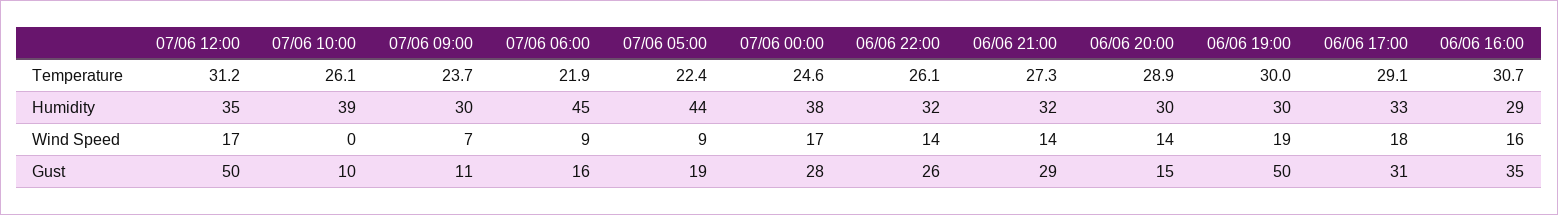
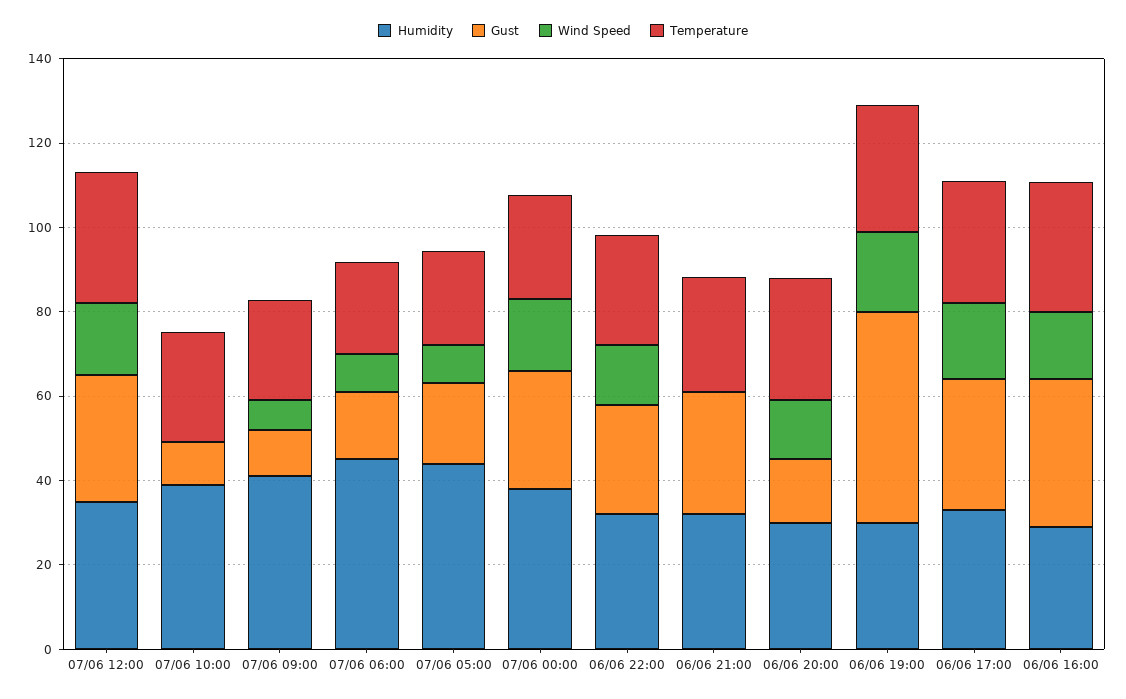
  {
    "Temperature": {
      "07/06 12:00": 31.2,
      "07/06 10:00": 26.1,
      "07/06 09:00": 23.7,
      "07/06 06:00": 21.9,
      "07/06 05:00": 22.4,
      "07/06 00:00": 24.6,
      "06/06 22:00": 26.1,
      "06/06 21:00": 27.3,
      "06/06 20:00": 28.9,
      "06/06 19:00": 30,
      "06/06 17:00": 29.1,
      "06/06 16:00": 30.7
    },
    "Humidity": {
      "07/06 12:00": 35,
      "07/06 10:00": 39,
-     "07/06 09:00": 30,
+     "07/06 09:00": 40,
      "07/06 06:00": 45,
      "07/06 05:00": 44,
      "07/06 00:00": 38,
      "06/06 22:00": 32,
      "06/06 21:00": 32,
      "06/06 20:00": 30,
      "06/06 19:00": 30,
      "06/06 17:00": 33,
      "06/06 16:00": 29
    },
    "Wind Speed": {
      "07/06 12:00": 17,
      "07/06 10:00": 0,
      "07/06 09:00": 7,
      "07/06 06:00": 9,
      "07/06 05:00": 9,
      "07/06 00:00": 17,
      "06/06 22:00": 14,
-     "06/06 21:00": 14,
+     "06/06 21:00": 0,
      "06/06 20:00": 14,
      "06/06 19:00": 19,
      "06/06 17:00": 18,
      "06/06 16:00": 16
    },
    "Gust": {
-     "07/06 12:00": 50,
+     "07/06 12:00": 30,
      "07/06 10:00": 10,
      "07/06 09:00": 11,
      "07/06 06:00": 16,
      "07/06 05:00": 19,
      "07/06 00:00": 28,
      "06/06 22:00": 26,
      "06/06 21:00": 29,
      "06/06 20:00": 15,
      "06/06 19:00": 50,
      "06/06 17:00": 31,
      "06/06 16:00": 35
    }
  }

